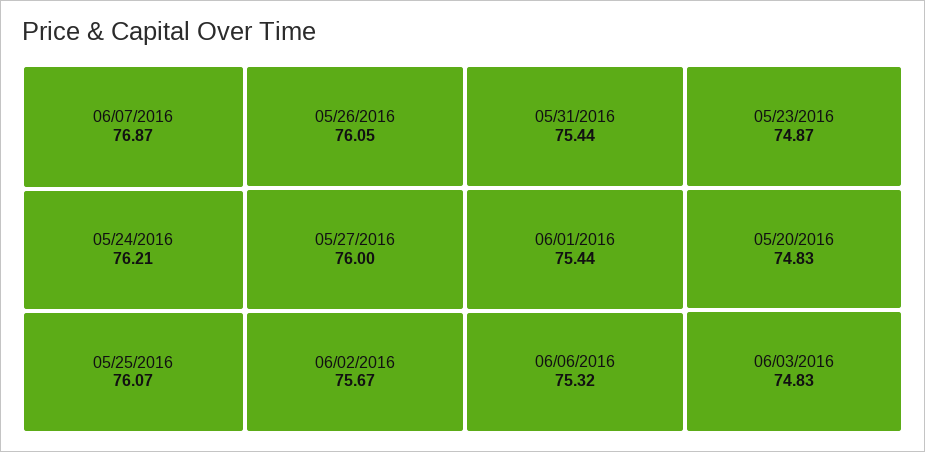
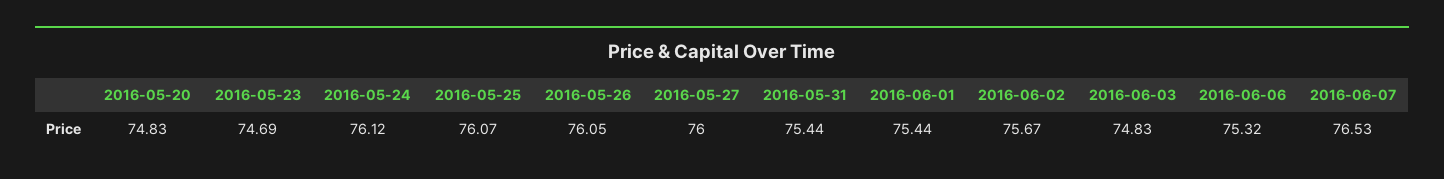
  {
-   "06/07/2016": 76.87,
+   "06/07/2016": 76.53,
-   "05/24/2016": 76.21,
+   "05/24/2016": 76.12,
    "05/25/2016": 76.07,
    "05/26/2016": 76.05,
    "05/27/2016": 76,
    "06/02/2016": 75.67,
    "05/31/2016": 75.44,
    "06/01/2016": 75.44,
    "06/06/2016": 75.32,
-   "05/23/2016": 74.87,
+   "05/23/2016": 74.69,
    "05/20/2016": 74.83,
    "06/03/2016": 74.83
  }

